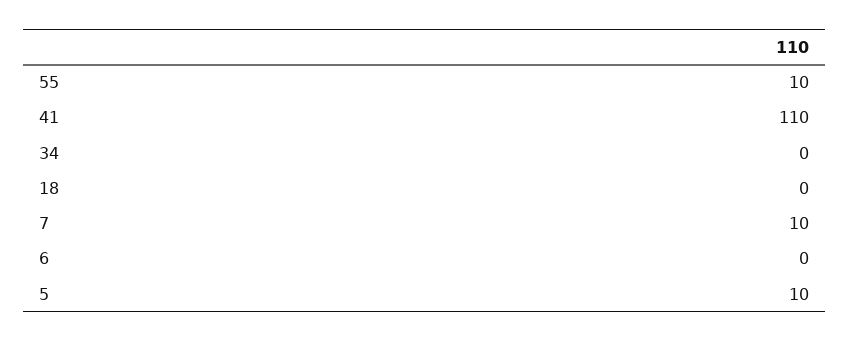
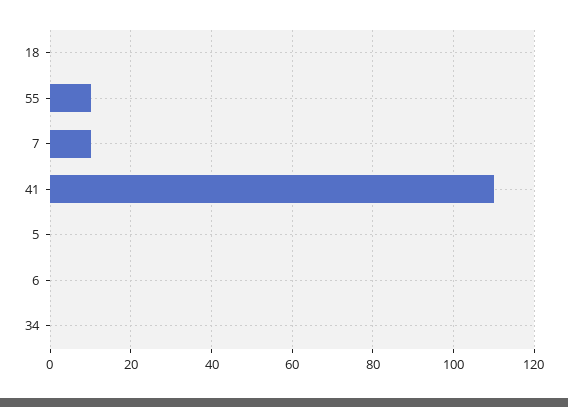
  {
    "55": 10,
    "41": 110,
    "34": 0,
    "18": 0,
    "7": 10,
    "6": 0,
-   "5": 10
+   "5": 0
  }

